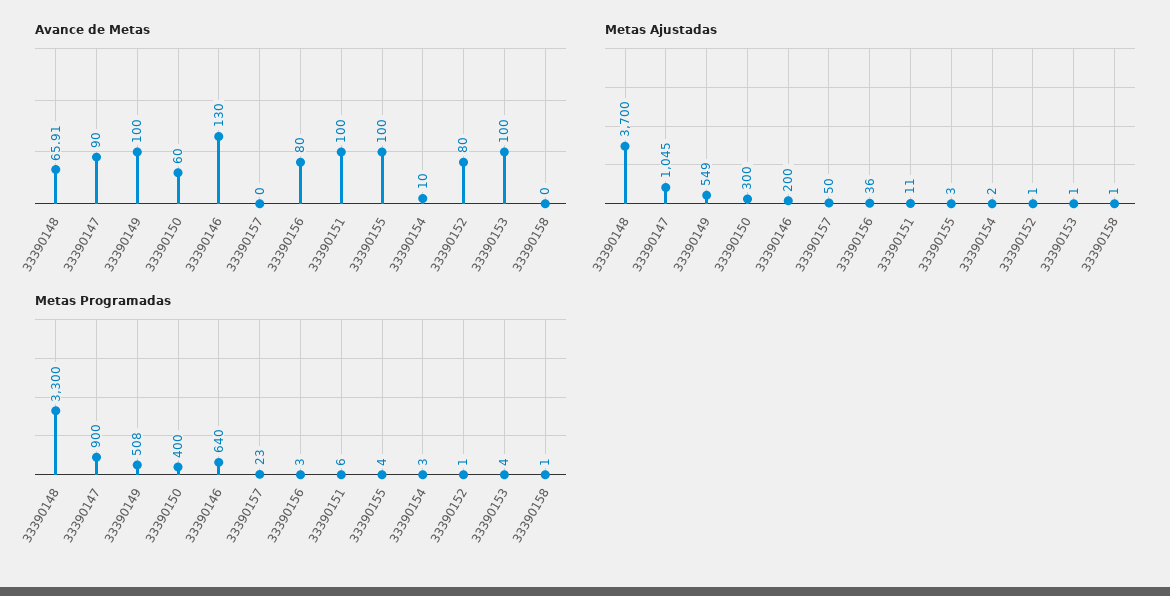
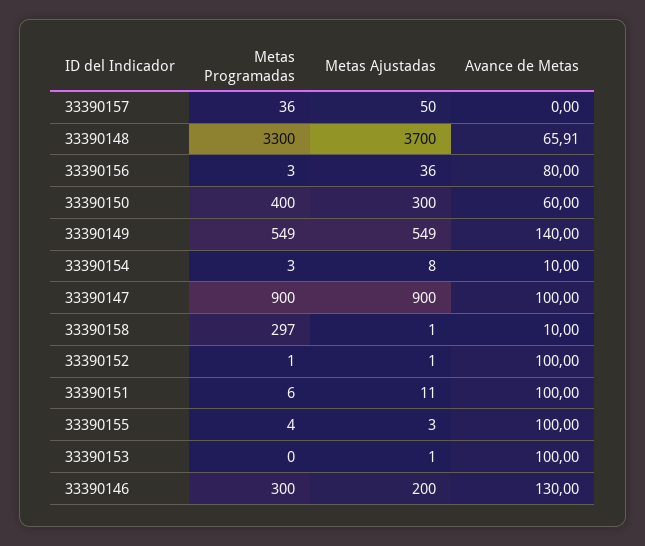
  {
    "Avance de Metas": {
      "33390148": 65.91,
-     "33390147": 90,
+     "33390147": 100,
-     "33390149": 100,
+     "33390149": 140,
      "33390150": 60,
      "33390146": 130,
      "33390157": 0,
      "33390156": 80,
      "33390151": 100,
      "33390155": 100,
      "33390154": 10,
-     "33390152": 80,
+     "33390152": 100,
      "33390153": 100,
-     "33390158": 0
+     "33390158": 10
    },
    "Metas Ajustadas": {
      "33390148": 3700,
-     "33390147": 1045,
+     "33390147": 900,
      "33390149": 549,
      "33390150": 300,
      "33390146": 200,
      "33390157": 50,
      "33390156": 36,
      "33390151": 11,
      "33390155": 3,
-     "33390154": 2,
+     "33390154": 8,
      "33390152": 1,
      "33390153": 1,
      "33390158": 1
    },
    "Metas Programadas": {
      "33390148": 3300,
      "33390147": 900,
-     "33390149": 508,
+     "33390149": 549,
      "33390150": 400,
-     "33390146": 640,
+     "33390146": 300,
-     "33390157": 23,
+     "33390157": 36,
      "33390156": 3,
      "33390151": 6,
      "33390155": 4,
      "33390154": 3,
      "33390152": 1,
-     "33390153": 4,
+     "33390153": 0,
-     "33390158": 1
+     "33390158": 297
    }
  }

